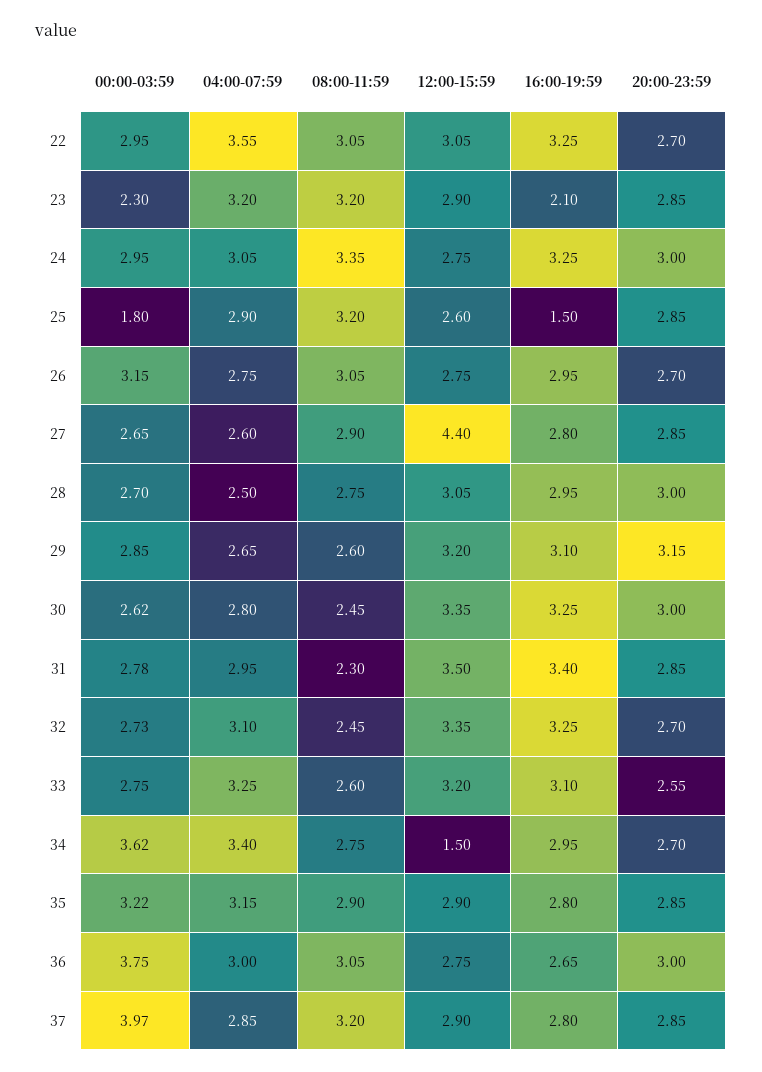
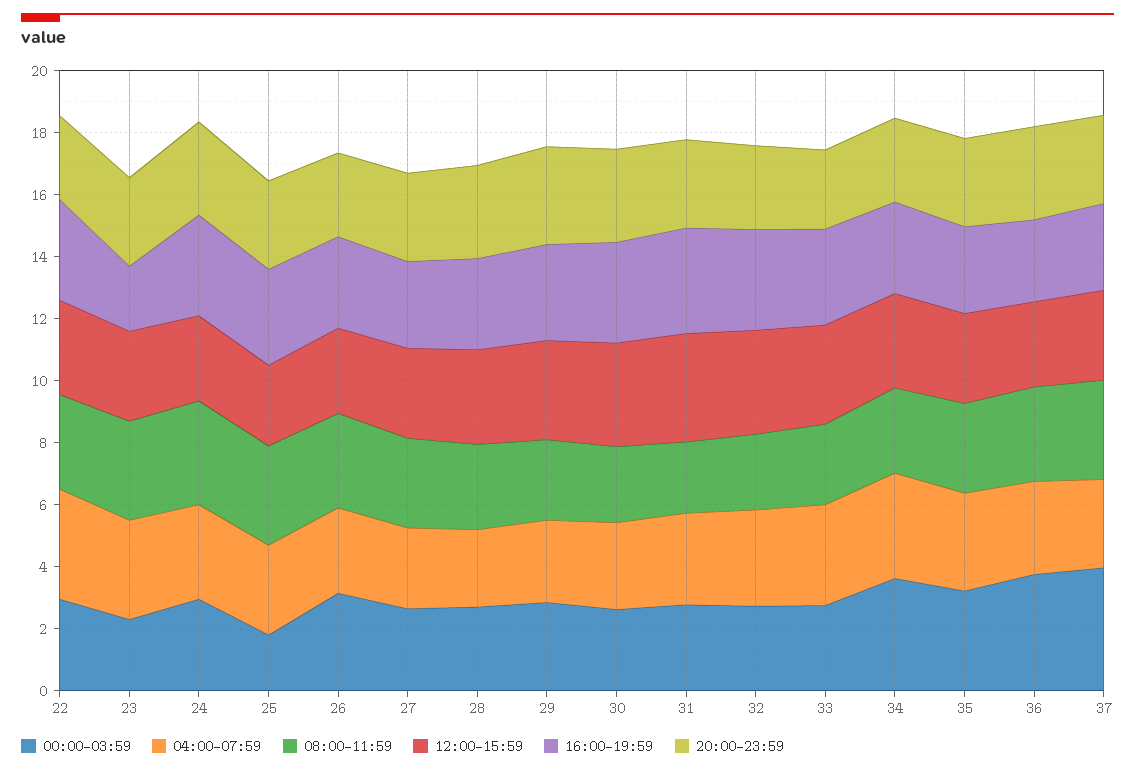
  {
    "00:00-03:59": {
      "22": 2.95,
      "23": 2.3,
      "24": 2.95,
      "25": 1.8,
      "26": 3.15,
      "27": 2.65,
      "28": 2.7,
      "29": 2.85,
      "30": 2.62,
      "31": 2.78,
      "32": 2.73,
      "33": 2.75,
      "34": 3.62,
      "35": 3.22,
      "36": 3.75,
      "37": 3.97
    },
    "04:00-07:59": {
      "22": 3.55,
      "23": 3.2,
      "24": 3.05,
      "25": 2.9,
      "26": 2.75,
      "27": 2.6,
      "28": 2.5,
      "29": 2.65,
      "30": 2.8,
      "31": 2.95,
      "32": 3.1,
      "33": 3.25,
      "34": 3.4,
      "35": 3.15,
      "36": 3,
      "37": 2.85
    },
    "08:00-11:59": {
      "22": 3.05,
      "23": 3.2,
      "24": 3.35,
      "25": 3.2,
      "26": 3.05,
      "27": 2.9,
      "28": 2.75,
      "29": 2.6,
      "30": 2.45,
      "31": 2.3,
      "32": 2.45,
      "33": 2.6,
      "34": 2.75,
      "35": 2.9,
      "36": 3.05,
      "37": 3.2
    },
    "12:00-15:59": {
      "22": 3.05,
      "23": 2.9,
      "24": 2.75,
      "25": 2.6,
      "26": 2.75,
-     "27": 4.4,
+     "27": 3,
      "28": 3.05,
      "29": 3.2,
      "30": 3.35,
      "31": 3.5,
      "32": 3.35,
      "33": 3.2,
-     "34": 1.5,
+     "34": 3,
      "35": 2.9,
      "36": 2.75,
      "37": 2.9
    },
    "16:00-19:59": {
      "22": 3.25,
      "23": 2.1,
      "24": 3.25,
-     "25": 1.5,
+     "25": 3,
      "26": 2.95,
      "27": 2.8,
      "28": 2.95,
      "29": 3.1,
      "30": 3.25,
      "31": 3.4,
      "32": 3.25,
      "33": 3.1,
      "34": 2.95,
      "35": 2.8,
      "36": 2.65,
      "37": 2.8
    },
    "20:00-23:59": {
      "22": 2.7,
      "23": 2.85,
      "24": 3,
      "25": 2.85,
      "26": 2.7,
      "27": 2.85,
      "28": 3,
      "29": 3.15,
      "30": 3,
      "31": 2.85,
      "32": 2.7,
      "33": 2.55,
      "34": 2.7,
      "35": 2.85,
      "36": 3,
      "37": 2.85
    }
  }

